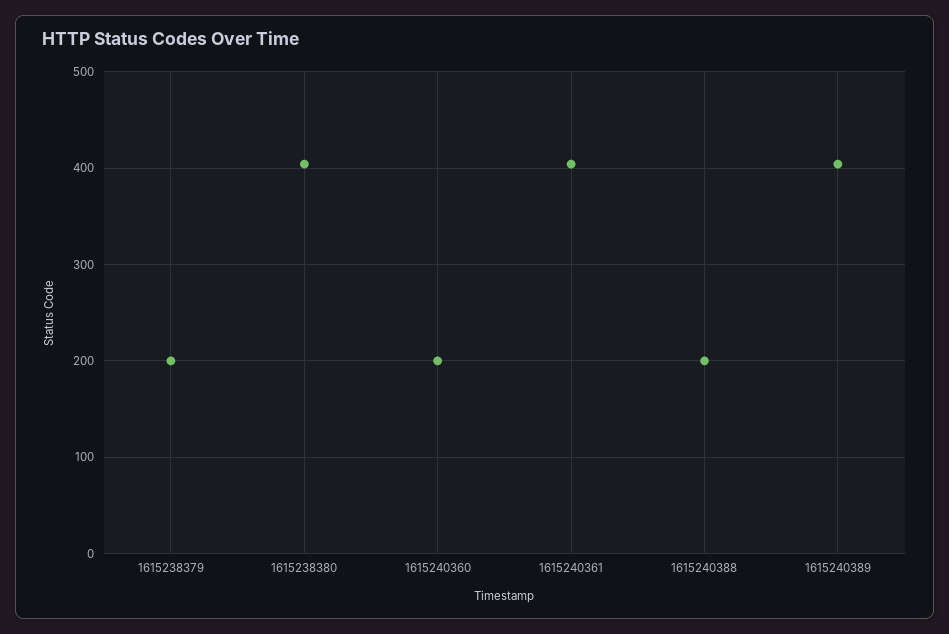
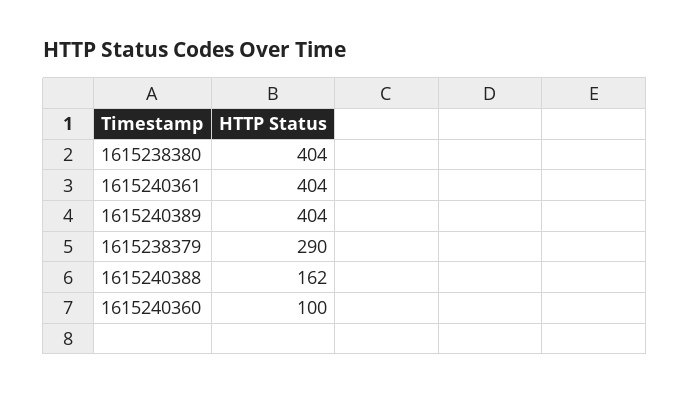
  {
-   "1615238379": 200,
+   "1615238379": 290,
    "1615238380": 404,
-   "1615240360": 200,
+   "1615240360": 100,
    "1615240361": 404,
-   "1615240388": 200,
+   "1615240388": 162,
    "1615240389": 404
  }

